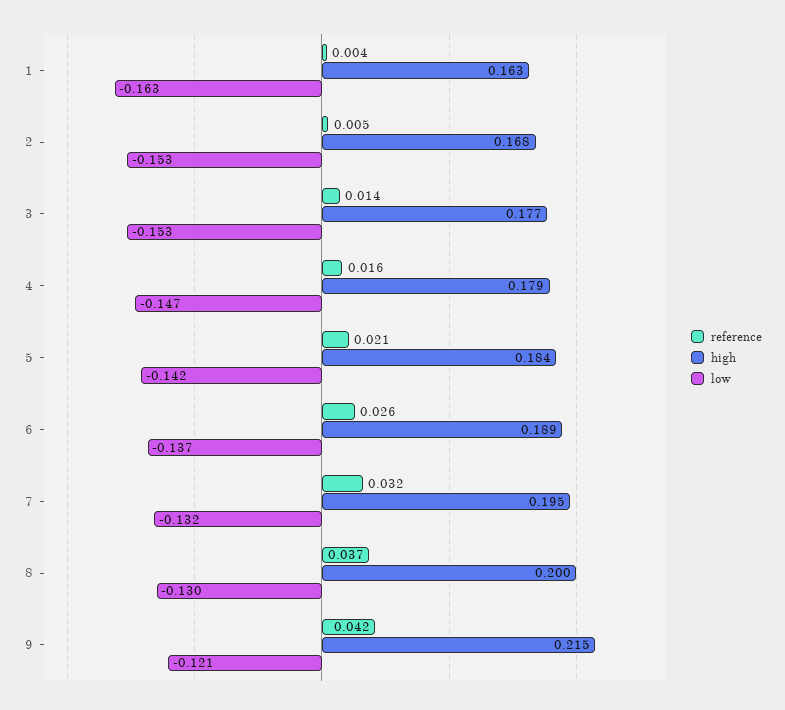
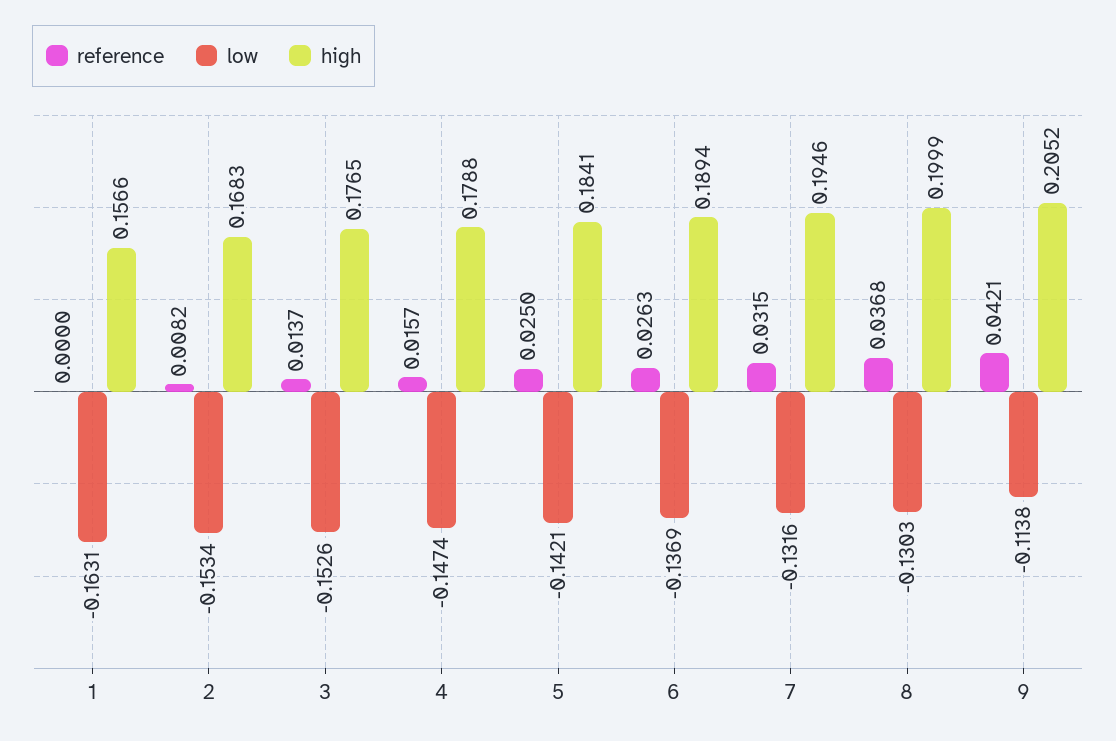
  {
    "reference": {
-     "1": 0.004,
+     "1": 0,
-     "2": 0.005,
+     "2": 0.0082,
      "3": 0.0137,
      "4": 0.0157,
-     "5": 0.021,
+     "5": 0.025,
      "6": 0.0263,
      "7": 0.0315,
      "8": 0.0368,
      "9": 0.0421
    },
    "high": {
-     "1": 0.163,
+     "1": 0.1566,
      "2": 0.1683,
      "3": 0.1765,
      "4": 0.1788,
      "5": 0.1841,
      "6": 0.1894,
      "7": 0.1946,
      "8": 0.1999,
-     "9": 0.215
+     "9": 0.2052
    },
    "low": {
      "1": -0.1631,
      "2": -0.1534,
      "3": -0.1526,
      "4": -0.1474,
      "5": -0.1421,
      "6": -0.1369,
      "7": -0.1316,
      "8": -0.1303,
-     "9": -0.121
+     "9": -0.1138
    }
  }

